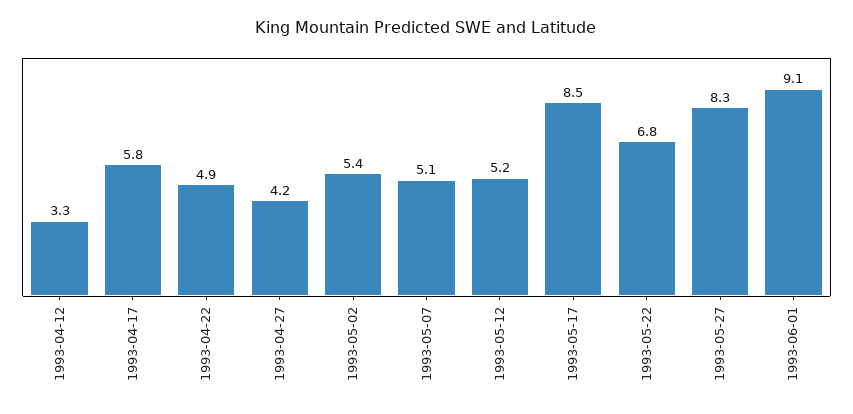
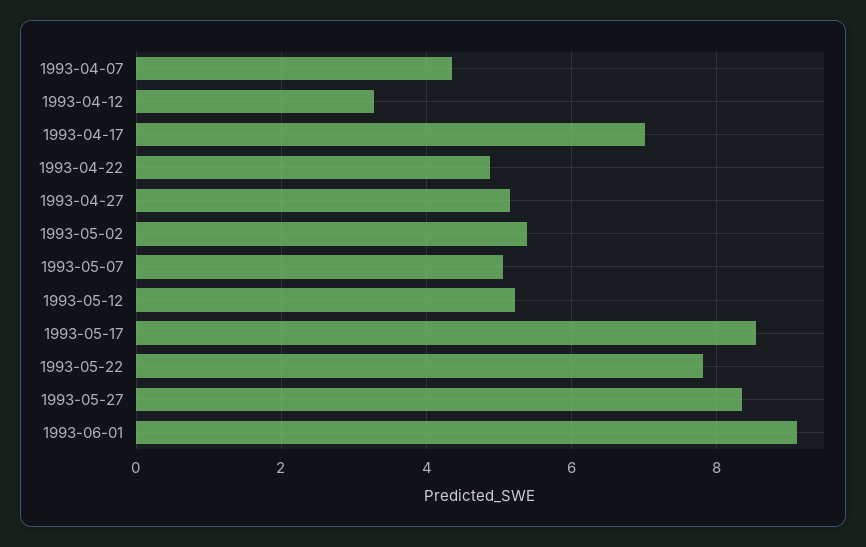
  {
    "1993-04-12": 3.3,
-   "1993-04-17": 5.8,
+   "1993-04-17": 7,
    "1993-04-22": 4.9,
-   "1993-04-27": 4.2,
+   "1993-04-27": 5.2,
    "1993-05-02": 5.4,
    "1993-05-07": 5.1,
    "1993-05-12": 5.2,
    "1993-05-17": 8.5,
-   "1993-05-22": 6.8,
+   "1993-05-22": 7.8,
    "1993-05-27": 8.3,
-   "1993-06-01": 9.1
+   "1993-06-01": 9.1,
+   "1993-04-07": 4.4
  }

